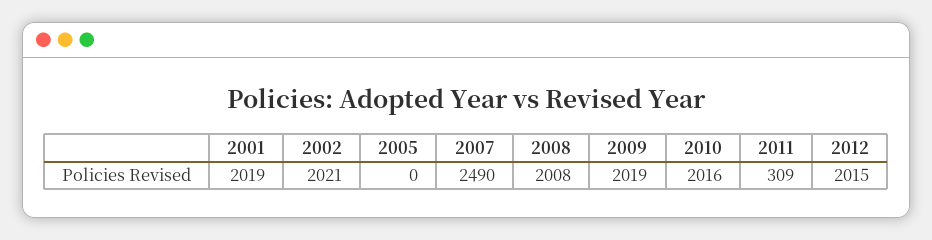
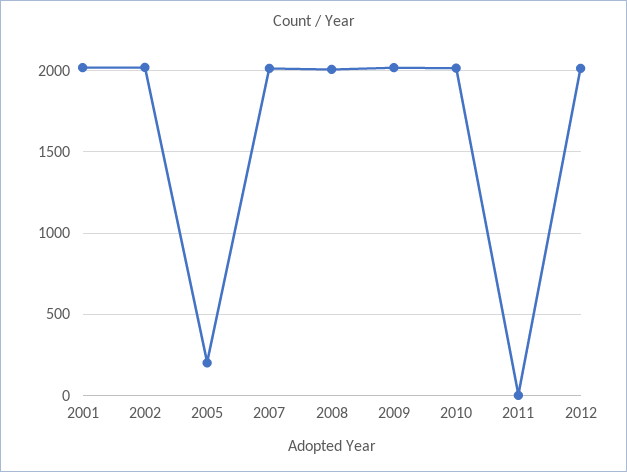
  {
    "2001": 2019,
    "2002": 2021,
-   "2005": 0,
+   "2005": 200,
-   "2007": 2490,
+   "2007": 2000,
    "2008": 2008,
    "2009": 2019,
    "2010": 2016,
-   "2011": 309,
+   "2011": 0,
    "2012": 2015
  }

